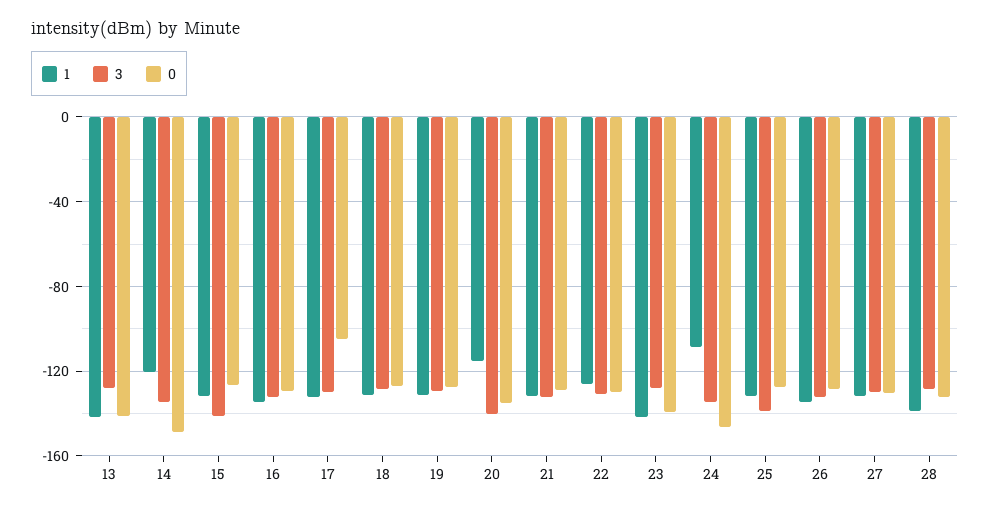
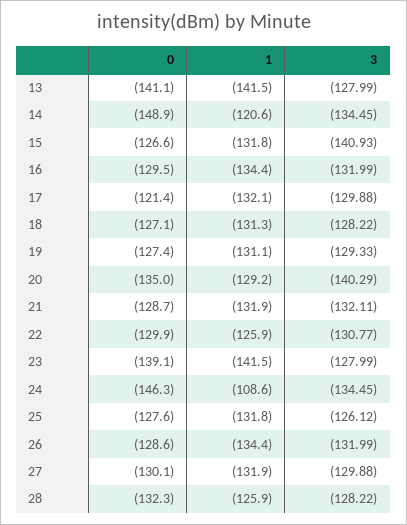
  {
    "1": {
      "13": -141.5,
      "14": -120.6,
      "15": -131.8,
      "16": -134.4,
      "17": -132.1,
      "18": -131.3,
      "19": -131.1,
-     "20": -115,
+     "20": -129.2,
      "21": -131.9,
      "22": -125.9,
      "23": -141.5,
      "24": -108.6,
      "25": -131.8,
      "26": -134.4,
      "27": -131.9,
-     "28": -140
+     "28": -125.9
    },
    "3": {
      "13": -127.99,
      "14": -134.45,
      "15": -140.93,
      "16": -131.99,
      "17": -129.88,
      "18": -128.22,
      "19": -129.33,
      "20": -140.29,
      "21": -132.11,
      "22": -130.77,
      "23": -127.99,
      "24": -134.45,
-     "25": -140,
+     "25": -126.12,
      "26": -131.99,
      "27": -129.88,
      "28": -128.22
    },
    "0": {
      "13": -141.1,
      "14": -148.9,
      "15": -126.6,
      "16": -129.5,
-     "17": -105,
+     "17": -121.4,
      "18": -127.1,
      "19": -127.4,
      "20": -135,
      "21": -128.7,
      "22": -129.9,
      "23": -139.1,
      "24": -146.3,
      "25": -127.6,
      "26": -128.6,
      "27": -130.1,
      "28": -132.3
    }
  }

